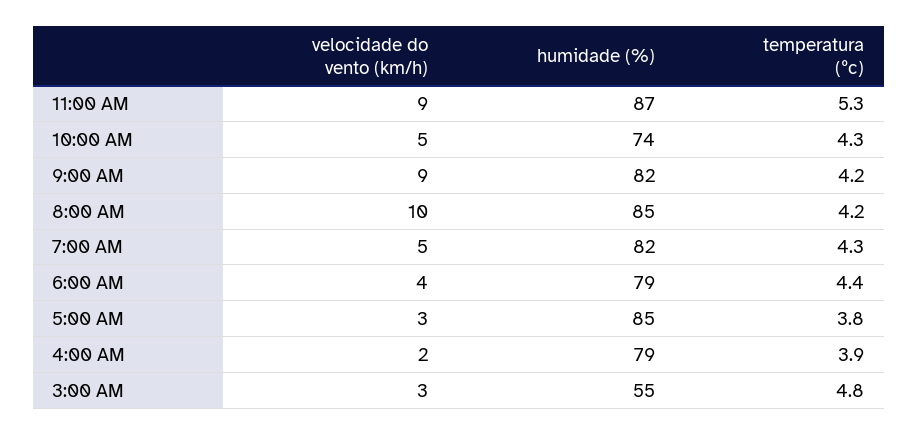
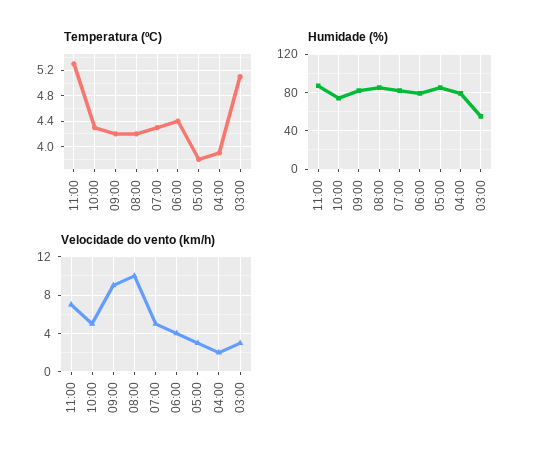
  {
    "velocidade do vento (km/h)": {
-     "11:00 AM": 9,
+     "11:00 AM": 7,
      "10:00 AM": 5,
      "9:00 AM": 9,
      "8:00 AM": 10,
      "7:00 AM": 5,
      "6:00 AM": 4,
      "5:00 AM": 3,
      "4:00 AM": 2,
      "3:00 AM": 3
    },
    "humidade (%)": {
      "11:00 AM": 87,
      "10:00 AM": 74,
      "9:00 AM": 82,
      "8:00 AM": 85,
      "7:00 AM": 82,
      "6:00 AM": 79,
      "5:00 AM": 85,
      "4:00 AM": 79,
      "3:00 AM": 55
    },
    "temperatura (ºc)": {
      "11:00 AM": 5.3,
      "10:00 AM": 4.3,
      "9:00 AM": 4.2,
      "8:00 AM": 4.2,
      "7:00 AM": 4.3,
      "6:00 AM": 4.4,
      "5:00 AM": 3.8,
      "4:00 AM": 3.9,
-     "3:00 AM": 4.8
+     "3:00 AM": 5.1
    }
  }

